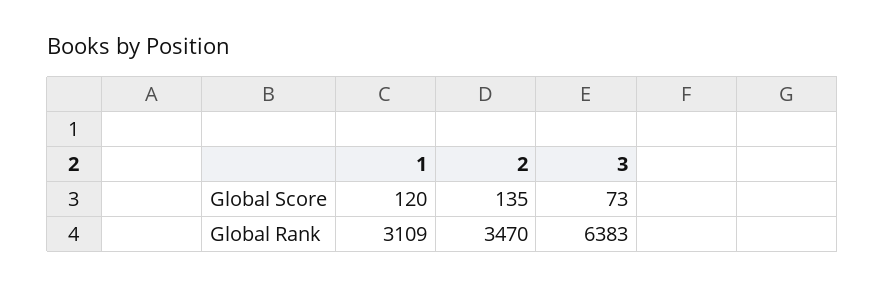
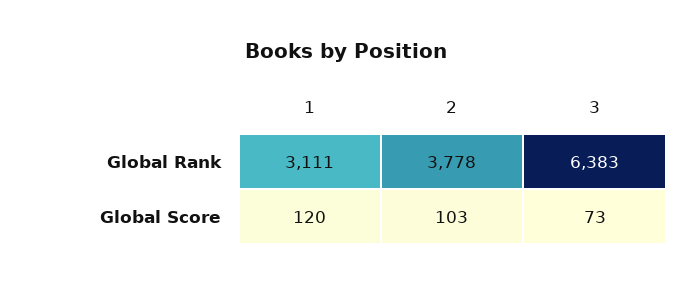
  {
    "1": {
      "Global Score": 120,
-     "Global Rank": 3109
+     "Global Rank": 3111
    },
    "2": {
-     "Global Score": 135,
+     "Global Score": 103,
-     "Global Rank": 3470
+     "Global Rank": 3778
    },
    "3": {
      "Global Score": 73,
      "Global Rank": 6383
    }
  }

